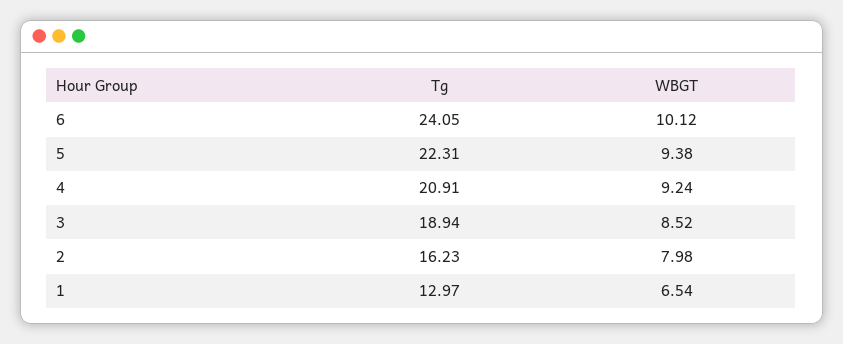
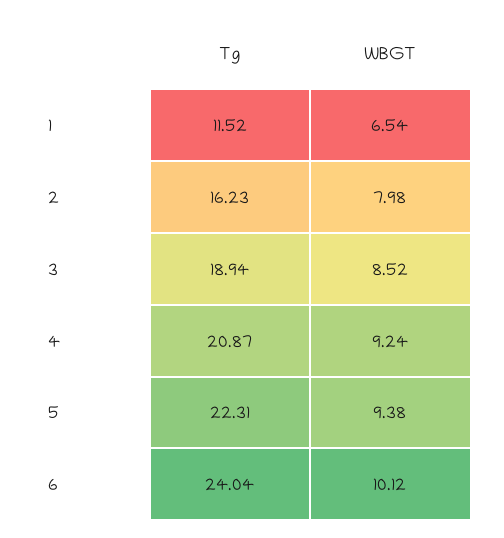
  {
    "Tg": {
-     "6": 24.05,
+     "6": 24.04,
      "5": 22.31,
-     "4": 20.91,
+     "4": 20.87,
      "3": 18.94,
      "2": 16.23,
-     "1": 12.97
+     "1": 11.52
    },
    "WBGT": {
      "6": 10.12,
      "5": 9.38,
      "4": 9.24,
      "3": 8.52,
      "2": 7.98,
      "1": 6.54
    }
  }

